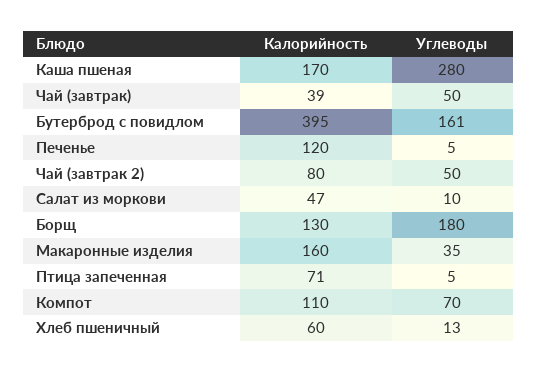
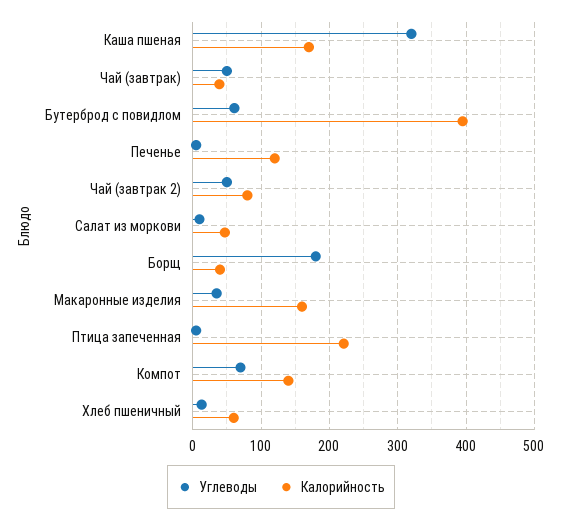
  {
    "Калорийность": {
      "Каша пшеная": 170,
      "Чай (завтрак)": 39,
      "Бутерброд с повидлом": 395,
      "Печенье": 120,
      "Чай (завтрак 2)": 80,
      "Салат из моркови": 47,
-     "Борщ": 130,
+     "Борщ": 40,
      "Макаронные изделия": 160,
-     "Птица запеченная": 71,
+     "Птица запеченная": 220,
-     "Компот": 110,
+     "Компот": 140,
      "Хлеб пшеничный": 60
    },
    "Углеводы": {
-     "Каша пшеная": 280,
+     "Каша пшеная": 320,
      "Чай (завтрак)": 50,
-     "Бутерброд с повидлом": 161,
+     "Бутерброд с повидлом": 60,
      "Печенье": 5,
      "Чай (завтрак 2)": 50,
      "Салат из моркови": 10,
      "Борщ": 180,
      "Макаронные изделия": 35,
      "Птица запеченная": 5,
      "Компот": 70,
      "Хлеб пшеничный": 13
    }
  }

